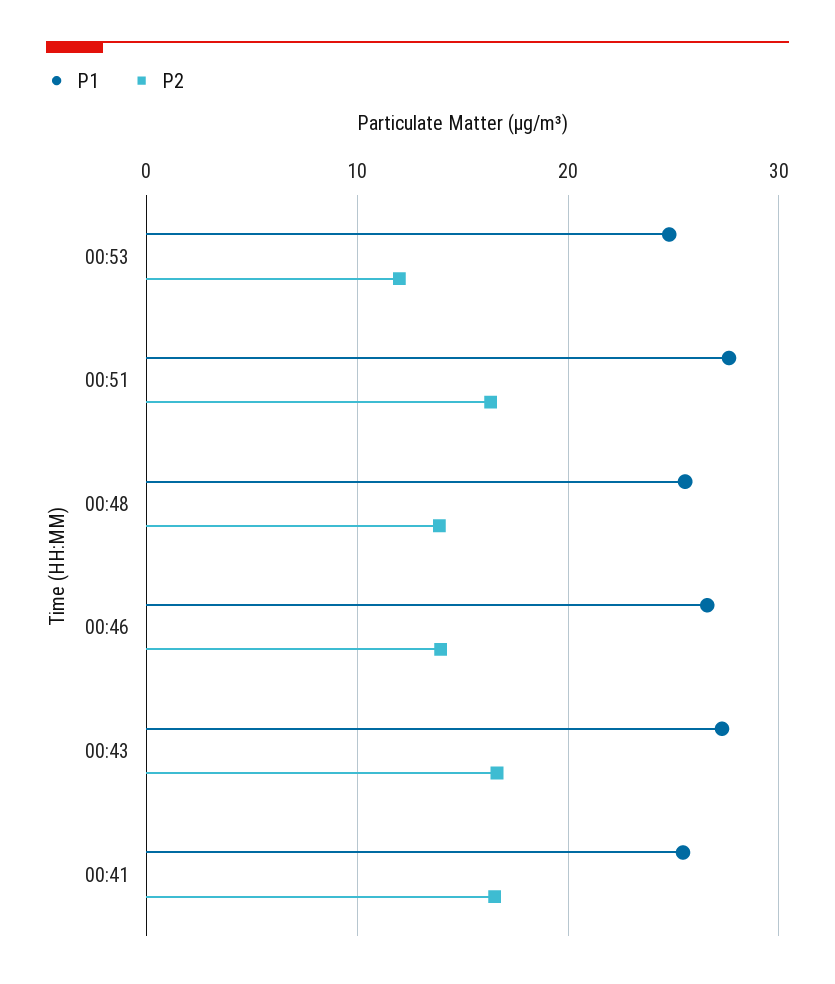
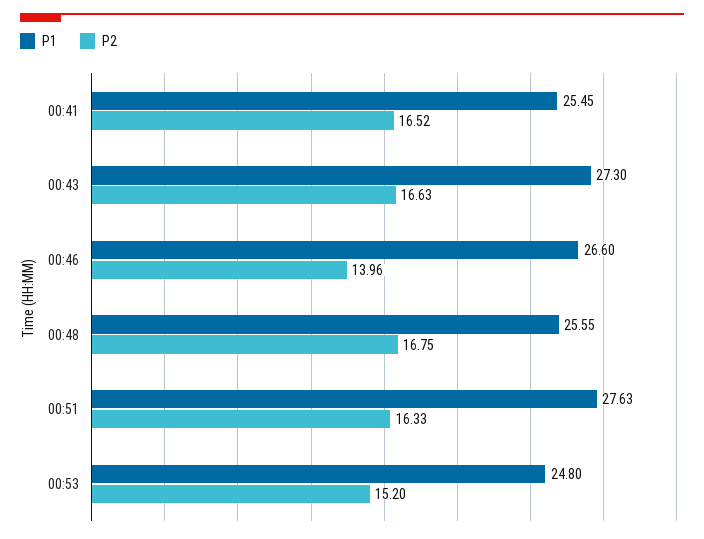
  {
    "P1": {
      "00:53": 24.8,
      "00:51": 27.63,
      "00:48": 25.55,
      "00:46": 26.6,
      "00:43": 27.3,
      "00:41": 25.45
    },
    "P2": {
-     "00:53": 12,
+     "00:53": 15.2,
      "00:51": 16.33,
-     "00:48": 14,
+     "00:48": 16.75,
      "00:46": 13.96,
      "00:43": 16.63,
      "00:41": 16.52
    }
  }

